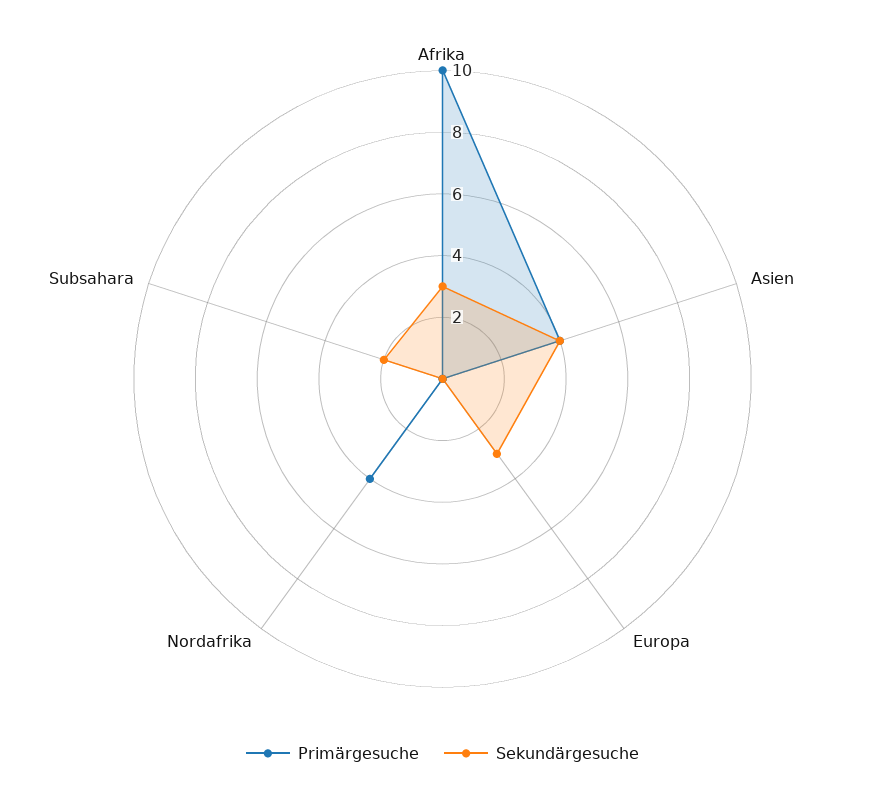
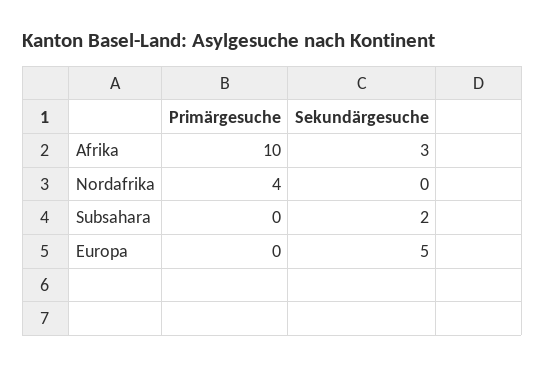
  {
    "Primärgesuche": {
      "Afrika": 10,
-     "Asien": 4,
      "Europa": 0,
      "Nordafrika": 4,
      "Subsahara": 0
    },
    "Sekundärgesuche": {
      "Afrika": 3,
-     "Asien": 4,
-     "Europa": 3,
+     "Europa": 5,
      "Nordafrika": 0,
      "Subsahara": 2
    }
  }

